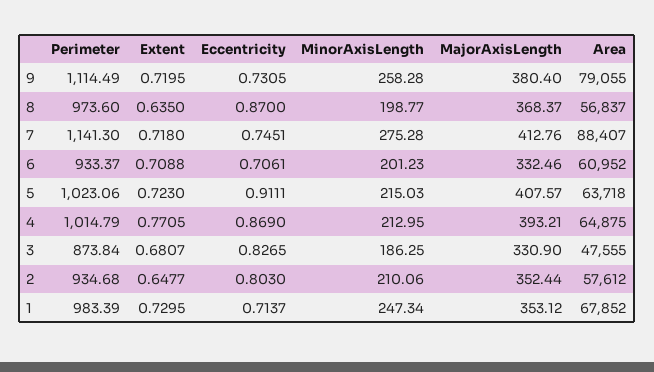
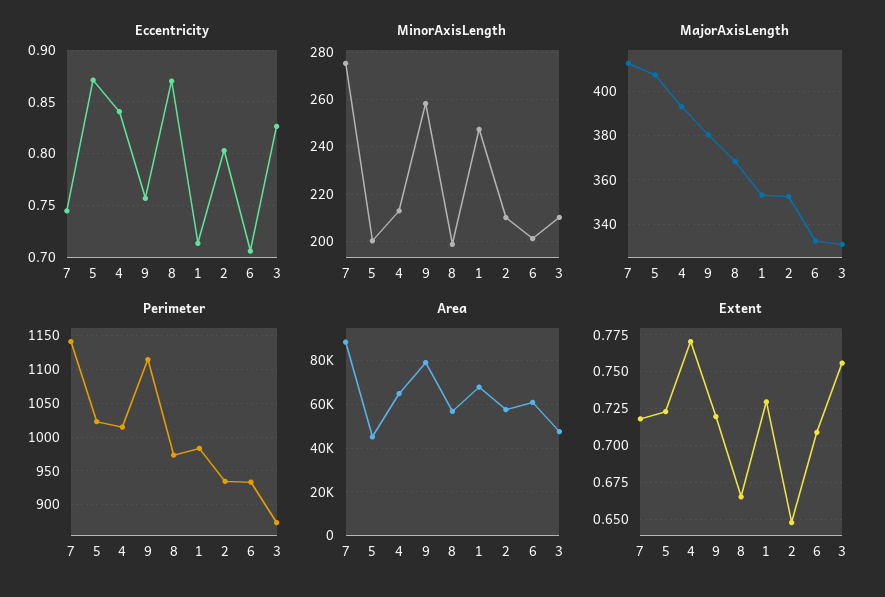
  {
    "Perimeter": {
      "9": 1114.49,
      "8": 973.6,
      "7": 1141.3,
      "6": 933.37,
      "5": 1023.06,
      "4": 1014.79,
      "3": 873.84,
      "2": 934.68,
      "1": 983.39
    },
    "Extent": {
      "9": 0.7195,
-     "8": 0.635,
+     "8": 0.665,
      "7": 0.718,
      "6": 0.7088,
      "5": 0.723,
      "4": 0.7705,
-     "3": 0.6807,
+     "3": 0.755,
      "2": 0.6477,
      "1": 0.7295
    },
    "Eccentricity": {
-     "9": 0.7305,
+     "9": 0.76,
      "8": 0.87,
      "7": 0.7451,
      "6": 0.7061,
-     "5": 0.9111,
+     "5": 0.87,
-     "4": 0.869,
+     "4": 0.84,
      "3": 0.8265,
      "2": 0.803,
      "1": 0.7137
    },
    "MinorAxisLength": {
      "9": 258.28,
      "8": 198.77,
      "7": 275.28,
      "6": 201.23,
-     "5": 215.03,
+     "5": 200,
      "4": 212.95,
-     "3": 186.25,
+     "3": 210,
      "2": 210.06,
      "1": 247.34
    },
    "MajorAxisLength": {
      "9": 380.4,
      "8": 368.37,
      "7": 412.76,
      "6": 332.46,
      "5": 407.57,
      "4": 393.21,
      "3": 330.9,
      "2": 352.44,
      "1": 353.12
    },
    "Area": {
      "9": 79055,
      "8": 56837,
      "7": 88407,
      "6": 60952,
-     "5": 63718,
+     "5": 45000,
      "4": 64875,
      "3": 47555,
      "2": 57612,
      "1": 67852
    }
  }

